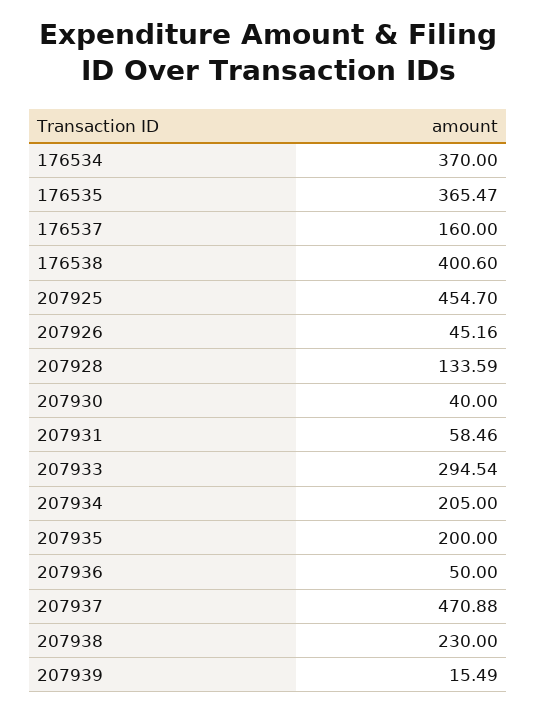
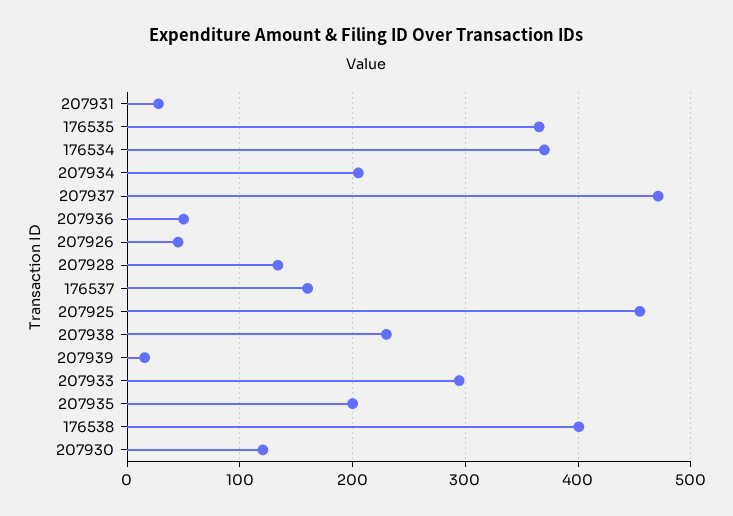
  {
    "176534": 370,
    "176535": 365.47,
    "176537": 160,
    "176538": 400.6,
    "207925": 454.7,
    "207926": 45.16,
    "207928": 133.59,
-   "207930": 40,
+   "207930": 120,
-   "207931": 58.46,
+   "207931": 30,
    "207933": 294.54,
    "207934": 205,
    "207935": 200,
    "207936": 50,
    "207937": 470.88,
    "207938": 230,
    "207939": 15.49
  }

